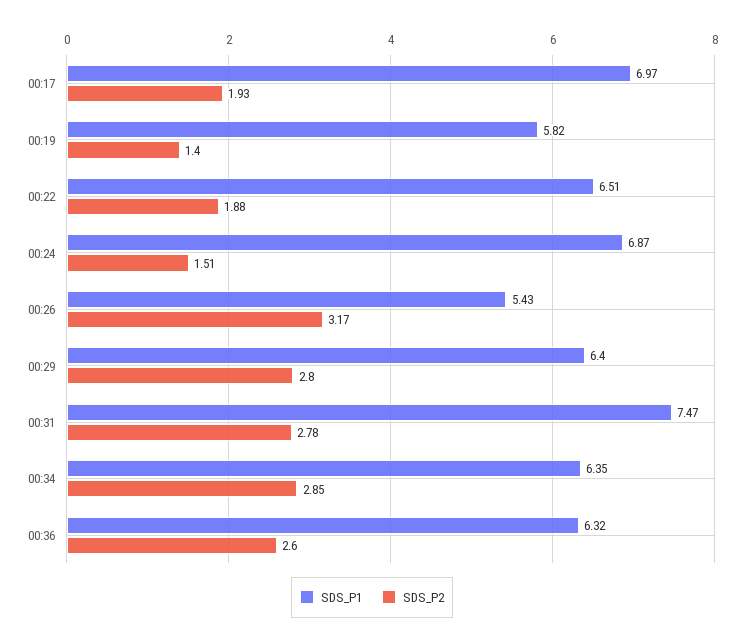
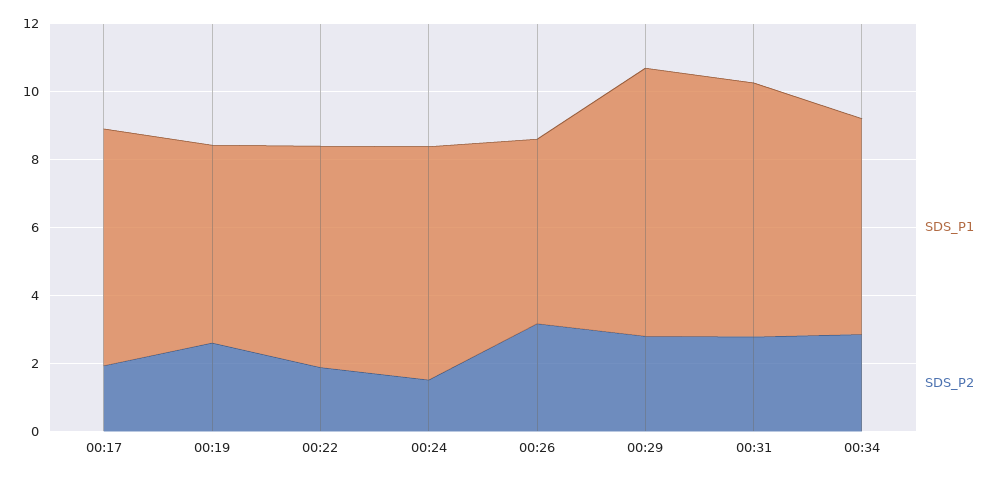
  {
    "SDS_P1": {
      "00:17": 6.97,
      "00:19": 5.82,
      "00:22": 6.51,
      "00:24": 6.87,
      "00:26": 5.43,
-     "00:29": 6.4,
+     "00:29": 8,
      "00:31": 7.47,
-     "00:34": 6.35,
+     "00:34": 6.35
-     "00:36": 6.32
    },
    "SDS_P2": {
      "00:17": 1.93,
-     "00:19": 1.4,
+     "00:19": 2.5,
      "00:22": 1.88,
      "00:24": 1.51,
      "00:26": 3.17,
      "00:29": 2.8,
      "00:31": 2.78,
-     "00:34": 2.85,
+     "00:34": 2.85
-     "00:36": 2.6
    }
  }

